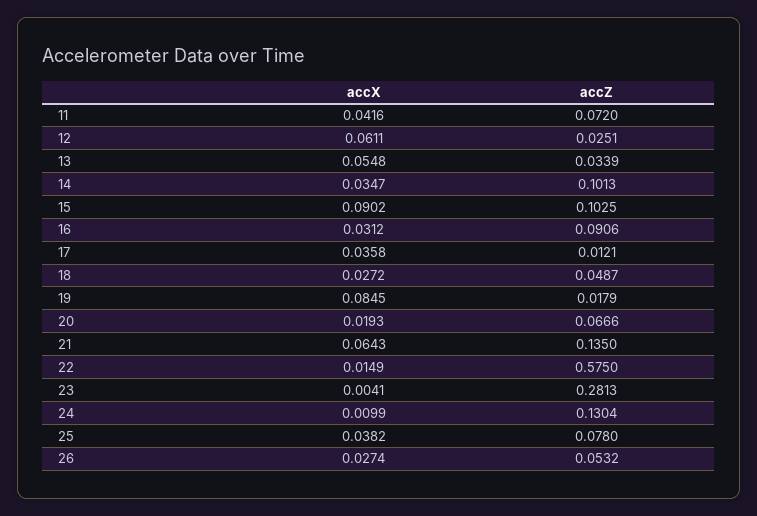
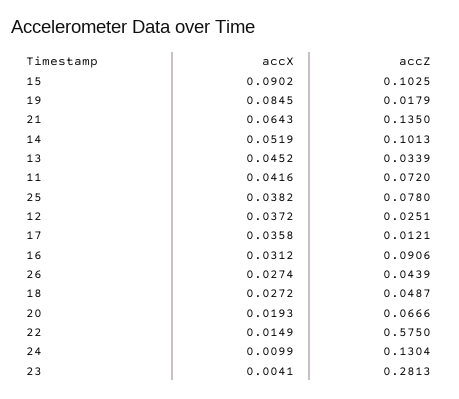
  {
    "accX": {
      "11": 0.0416,
-     "12": 0.0611,
+     "12": 0.0372,
-     "13": 0.0548,
+     "13": 0.0452,
-     "14": 0.0347,
+     "14": 0.0519,
      "15": 0.0902,
      "16": 0.0312,
      "17": 0.0358,
      "18": 0.0272,
      "19": 0.0845,
      "20": 0.0193,
      "21": 0.0643,
      "22": 0.0149,
      "23": 0.0041,
      "24": 0.0099,
      "25": 0.0382,
      "26": 0.0274
    },
    "accZ": {
      "11": 0.072,
      "12": 0.0251,
      "13": 0.0339,
      "14": 0.1013,
      "15": 0.1025,
      "16": 0.0906,
      "17": 0.0121,
      "18": 0.0487,
      "19": 0.0179,
      "20": 0.0666,
      "21": 0.135,
      "22": 0.575,
      "23": 0.2813,
      "24": 0.1304,
      "25": 0.078,
-     "26": 0.0532
+     "26": 0.0439
    }
  }

